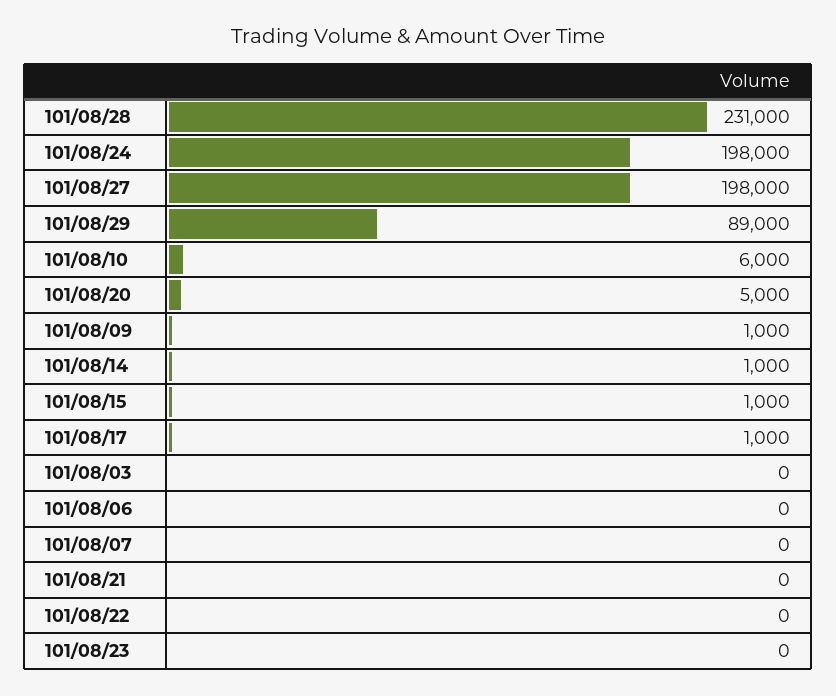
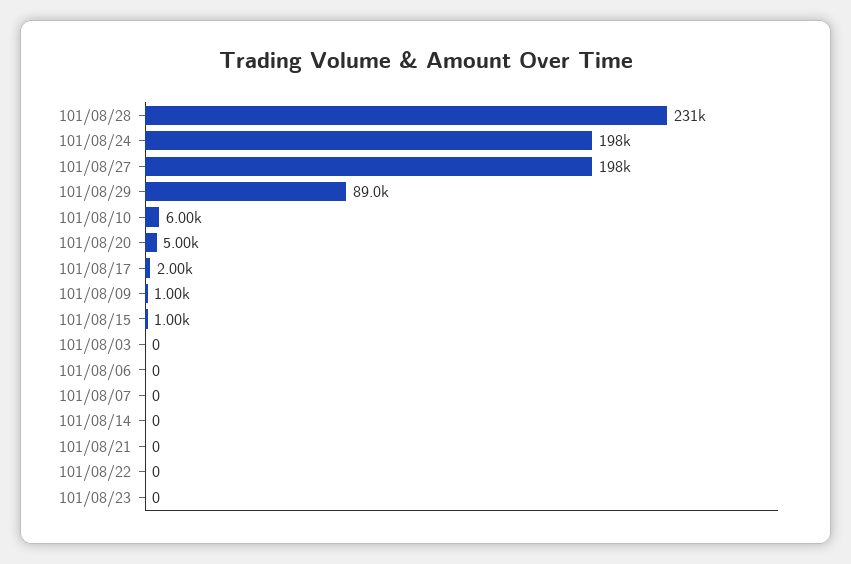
  {
    "101/08/28": 231000,
    "101/08/24": 198000,
    "101/08/27": 198000,
    "101/08/29": 89000,
    "101/08/10": 6000,
    "101/08/20": 5000,
    "101/08/09": 1000,
-   "101/08/14": 1000,
+   "101/08/14": 0,
    "101/08/15": 1000,
-   "101/08/17": 1000,
+   "101/08/17": 2000,
    "101/08/03": 0,
    "101/08/06": 0,
    "101/08/07": 0,
    "101/08/21": 0,
    "101/08/22": 0,
    "101/08/23": 0
  }

